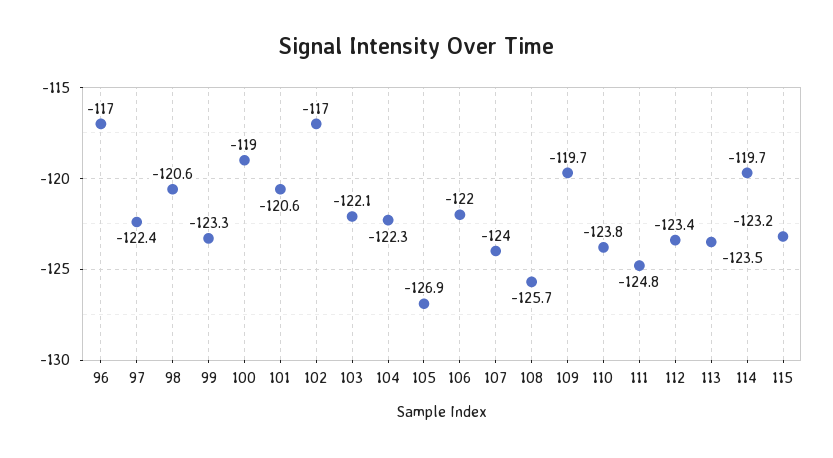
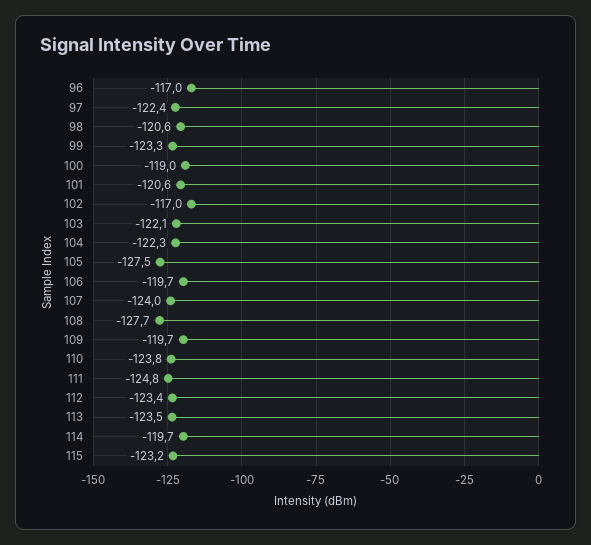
  {
    "96": -117,
    "97": -122.4,
    "98": -120.6,
    "99": -123.3,
    "100": -119,
    "101": -120.6,
    "102": -117,
    "103": -122.1,
    "104": -122.3,
-   "105": -126.9,
+   "105": -127.5,
-   "106": -122,
+   "106": -119.7,
    "107": -124,
-   "108": -125.7,
+   "108": -127.7,
    "109": -119.7,
    "110": -123.8,
    "111": -124.8,
    "112": -123.4,
    "113": -123.5,
    "114": -119.7,
    "115": -123.2
  }

